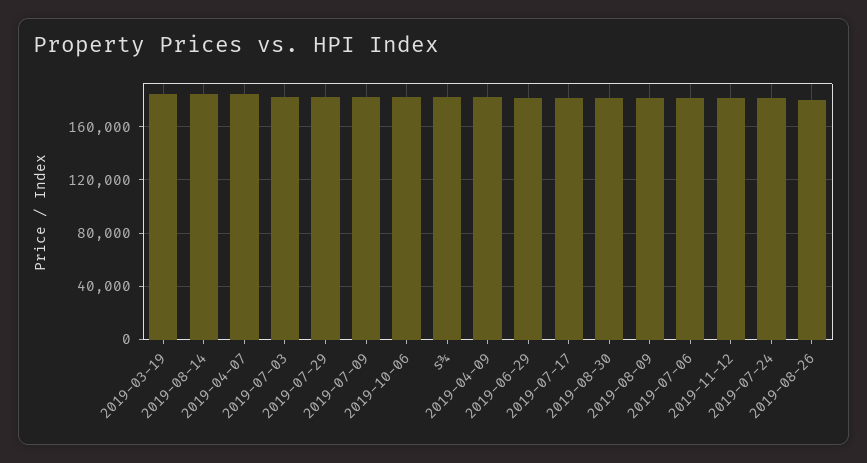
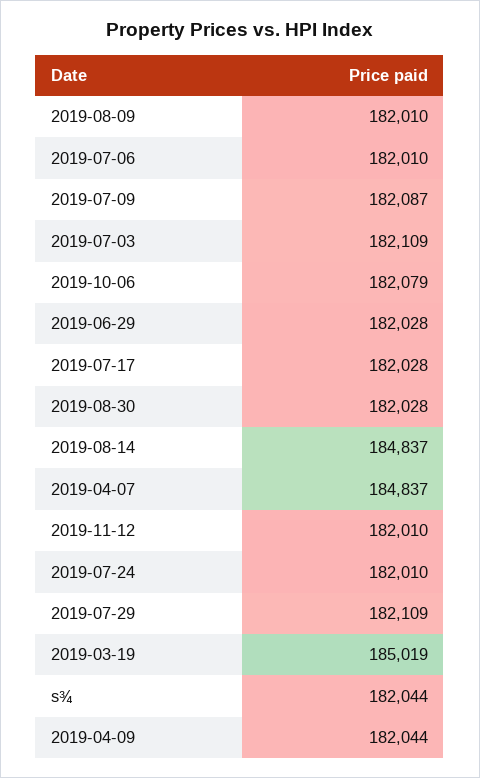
  {
    "2019-03-19": 185019,
    "2019-08-14": 184837,
    "2019-04-07": 184837,
    "2019-07-03": 182109,
    "2019-07-29": 182109,
    "2019-07-09": 182087,
    "2019-10-06": 182079,
    "s¾": 182044,
    "2019-04-09": 182044,
    "2019-06-29": 182028,
    "2019-07-17": 182028,
    "2019-08-30": 182028,
    "2019-08-09": 182010,
    "2019-07-06": 182010,
    "2019-11-12": 182010,
-   "2019-07-24": 182010,
+   "2019-07-24": 182010
-   "2019-08-26": 180000
  }

